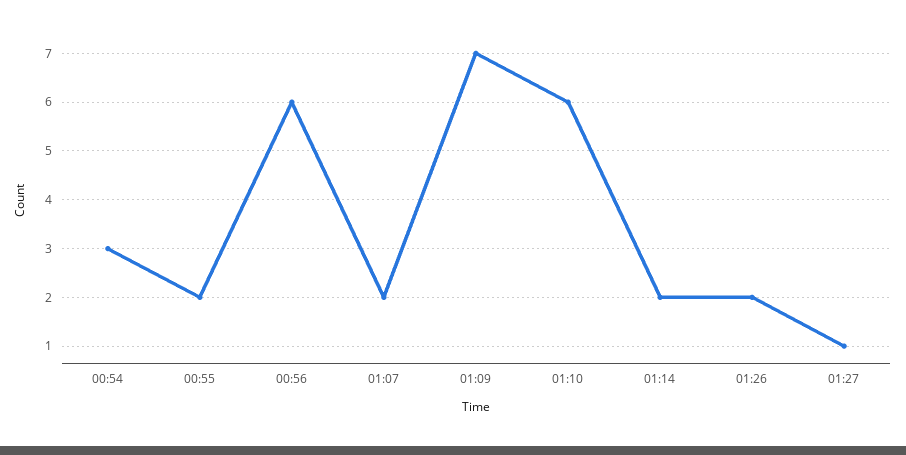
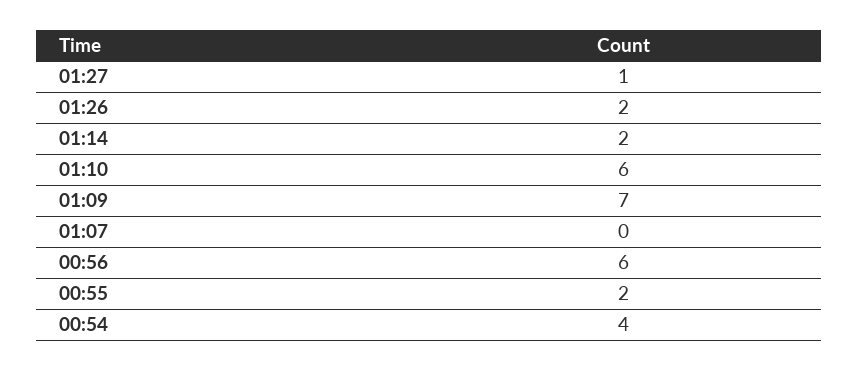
  {
-   "00:54": 3,
+   "00:54": 4,
    "00:55": 2,
    "00:56": 6,
-   "01:07": 2,
+   "01:07": 0,
    "01:09": 7,
    "01:10": 6,
    "01:14": 2,
    "01:26": 2,
    "01:27": 1
  }

